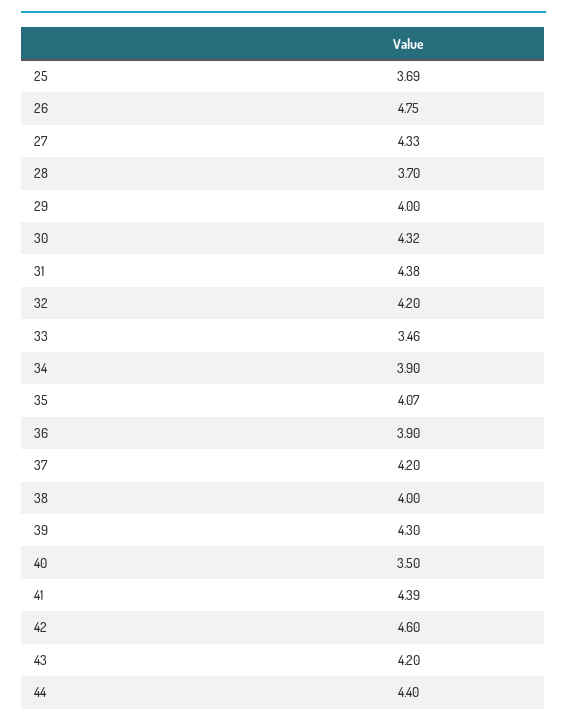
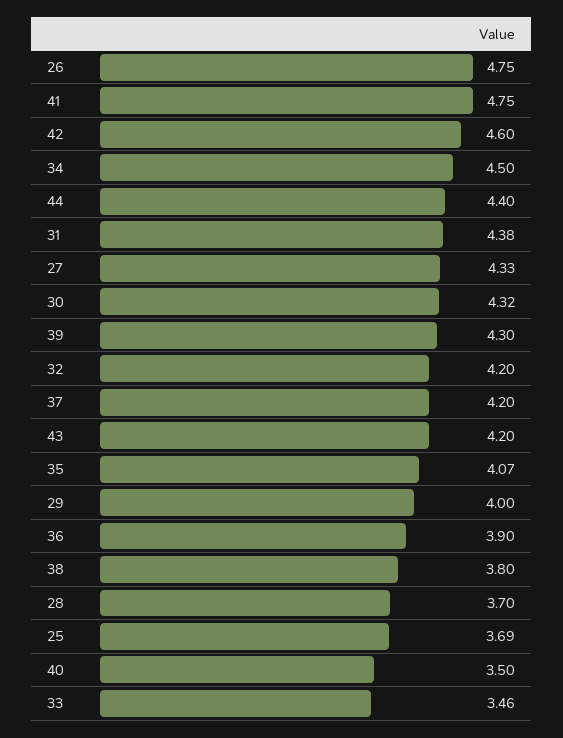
  {
    "25": 3.69,
    "26": 4.75,
    "27": 4.33,
    "28": 3.7,
    "29": 4,
    "30": 4.32,
    "31": 4.38,
    "32": 4.2,
    "33": 3.46,
-   "34": 3.9,
+   "34": 4.5,
    "35": 4.07,
    "36": 3.9,
    "37": 4.2,
-   "38": 4,
+   "38": 3.8,
    "39": 4.3,
    "40": 3.5,
-   "41": 4.39,
+   "41": 4.75,
    "42": 4.6,
    "43": 4.2,
    "44": 4.4
  }

